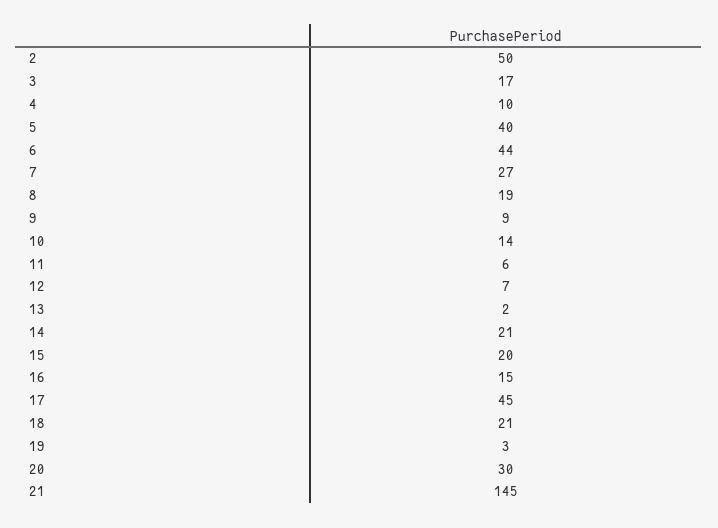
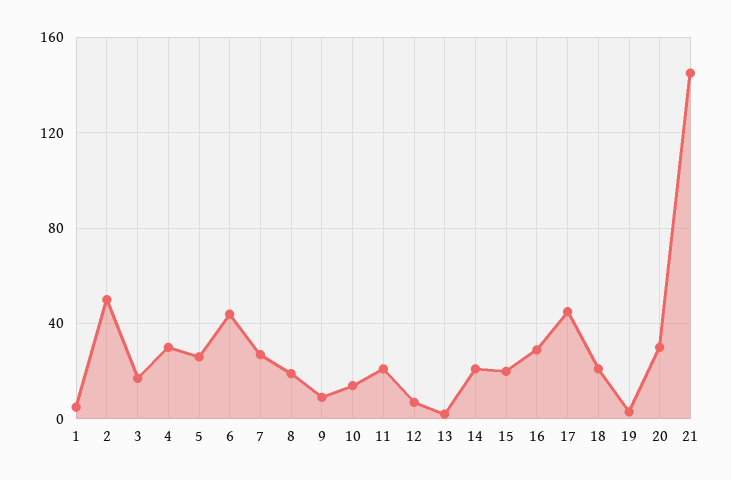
  {
    "2": 50,
    "3": 17,
-   "4": 10,
+   "4": 30,
-   "5": 40,
+   "5": 25,
    "6": 44,
    "7": 27,
    "8": 19,
    "9": 9,
    "10": 14,
-   "11": 6,
+   "11": 20,
    "12": 7,
    "13": 2,
    "14": 21,
    "15": 20,
-   "16": 15,
+   "16": 30,
    "17": 45,
    "18": 21,
    "19": 3,
    "20": 30,
-   "21": 145
+   "21": 145,
+   "1": 5
  }

